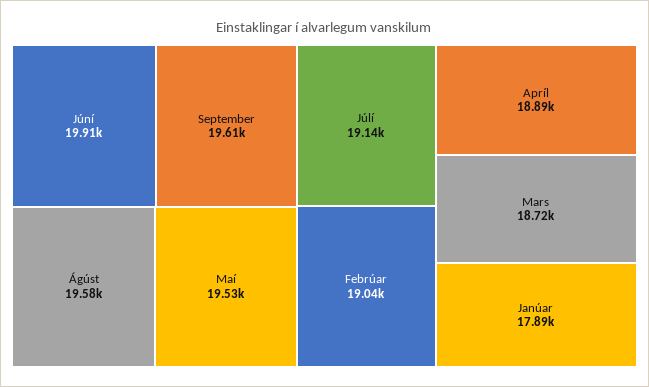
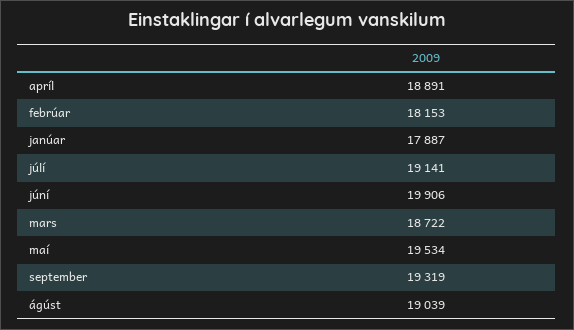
  {
    "Júní": 19906,
-   "September": 19610,
+   "September": 19319,
-   "Ágúst": 19580,
+   "Ágúst": 19039,
    "Maí": 19534,
    "Júlí": 19141,
-   "Febrúar": 19040,
+   "Febrúar": 18153,
    "Apríl": 18891,
    "Mars": 18722,
    "Janúar": 17887
  }

